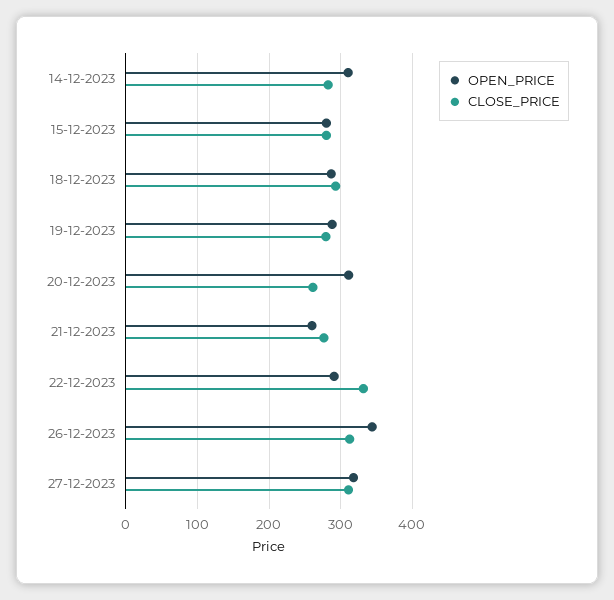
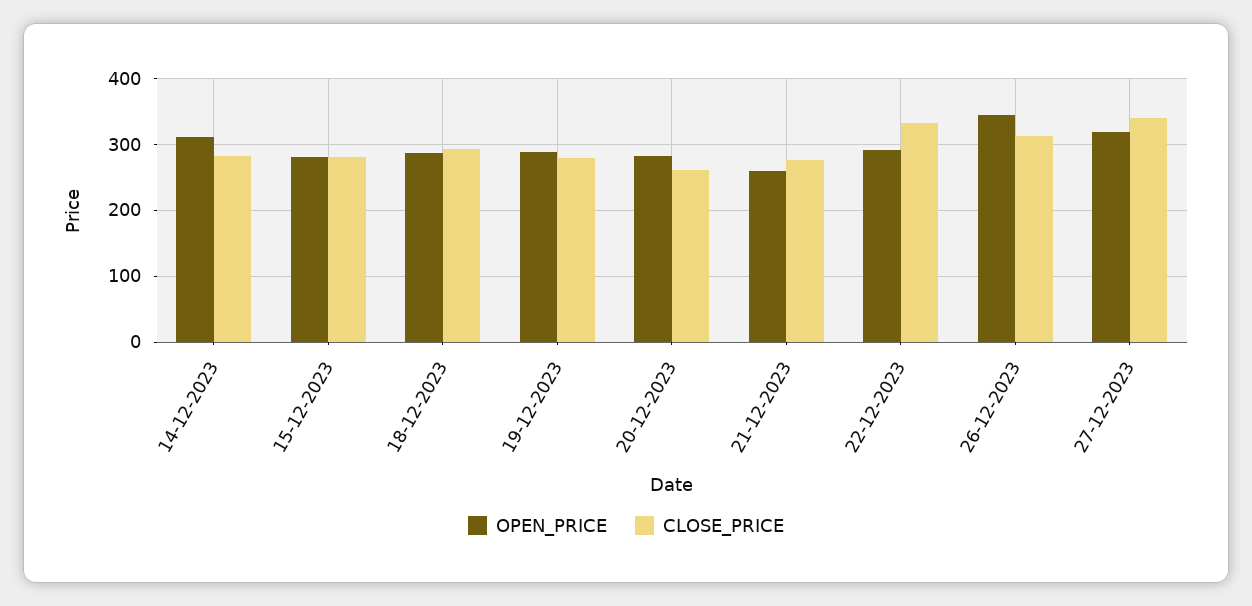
  {
    "OPEN_PRICE": {
      "14-12-2023": 310,
      "15-12-2023": 280,
      "18-12-2023": 290,
      "19-12-2023": 290,
-     "20-12-2023": 310,
+     "20-12-2023": 280,
      "21-12-2023": 260,
      "22-12-2023": 290,
      "26-12-2023": 340,
      "27-12-2023": 320
    },
    "CLOSE_PRICE": {
      "14-12-2023": 280,
      "15-12-2023": 280,
      "18-12-2023": 290,
      "19-12-2023": 280,
      "20-12-2023": 260,
      "21-12-2023": 280,
      "22-12-2023": 330,
      "26-12-2023": 310,
-     "27-12-2023": 310
+     "27-12-2023": 340
    }
  }

